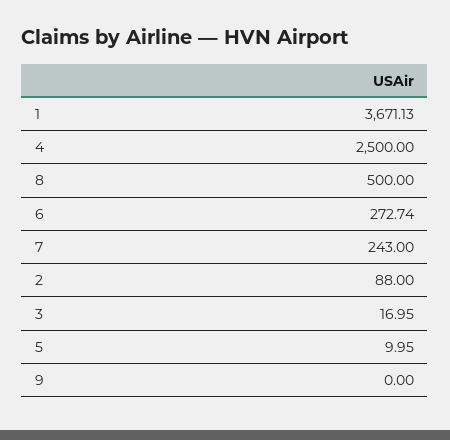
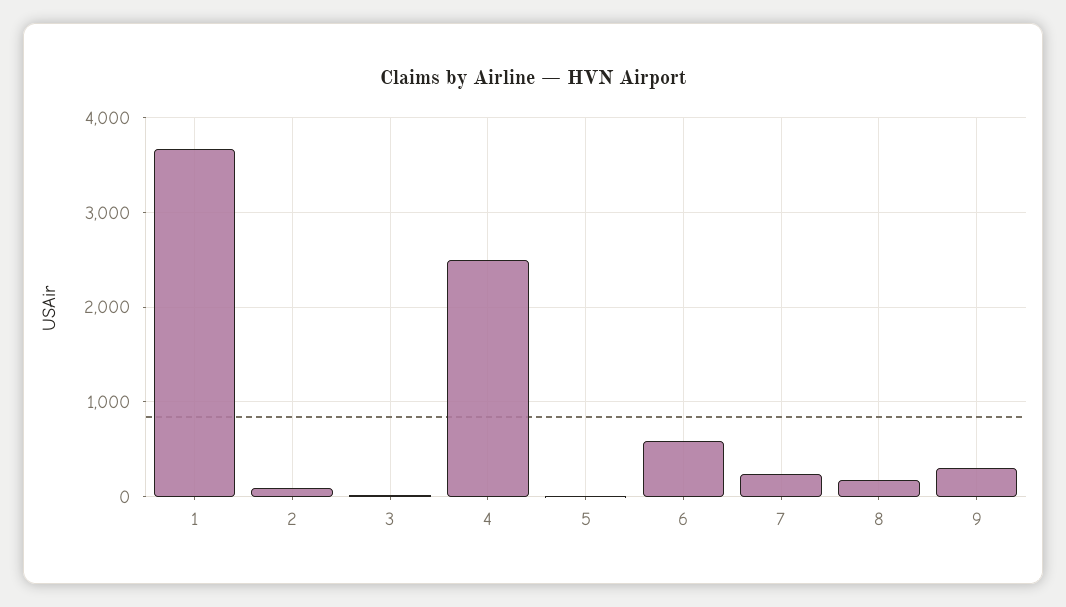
  {
    "1": 3671.13,
    "4": 2500,
-   "8": 500,
+   "8": 200,
-   "6": 272.74,
+   "6": 600,
    "7": 243,
    "2": 88,
    "3": 16.95,
    "5": 9.95,
-   "9": 0
+   "9": 300
  }

